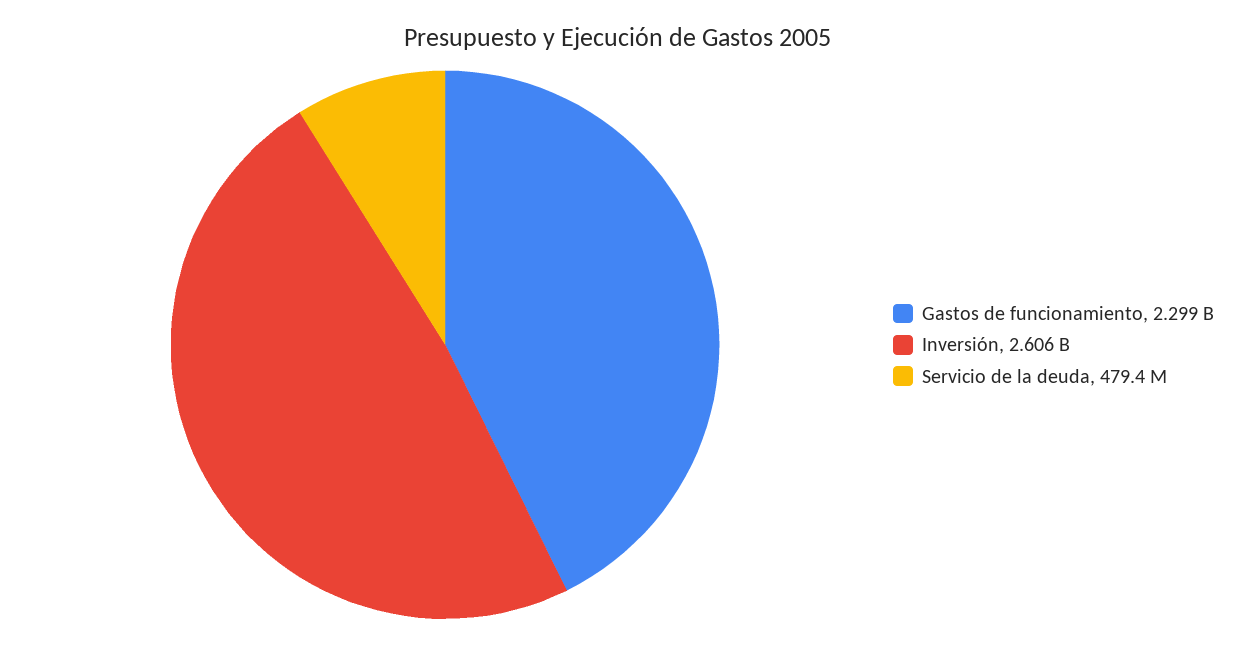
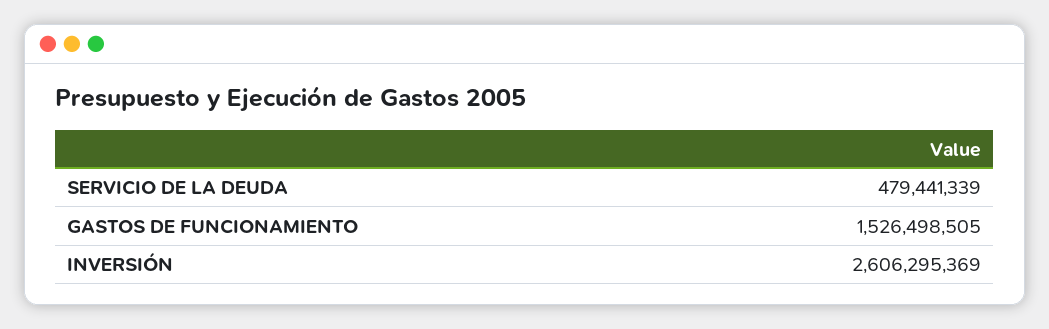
  {
-   "Gastos de funcionamiento": 2299000000,
+   "Gastos de funcionamiento": 1526498505,
    "Inversión": 2606295369,
    "Servicio de la deuda": 479441339
  }

